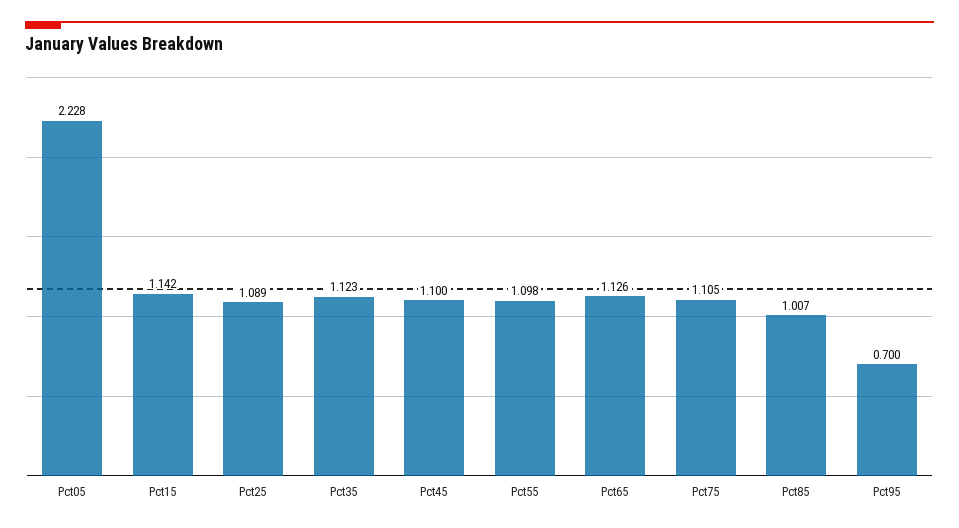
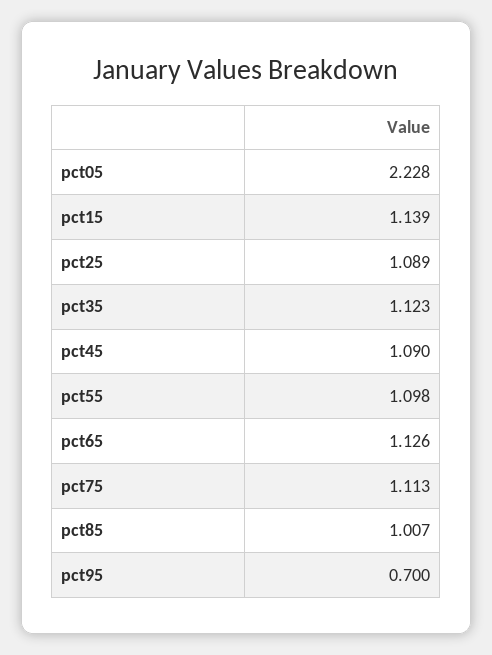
  {
    "Pct05": 2.228,
-   "Pct15": 1.142,
+   "Pct15": 1.139,
    "Pct25": 1.089,
    "Pct35": 1.123,
-   "Pct45": 1.1,
+   "Pct45": 1.09,
    "Pct55": 1.098,
    "Pct65": 1.126,
-   "Pct75": 1.105,
+   "Pct75": 1.113,
    "Pct85": 1.007,
    "Pct95": 0.7
  }

